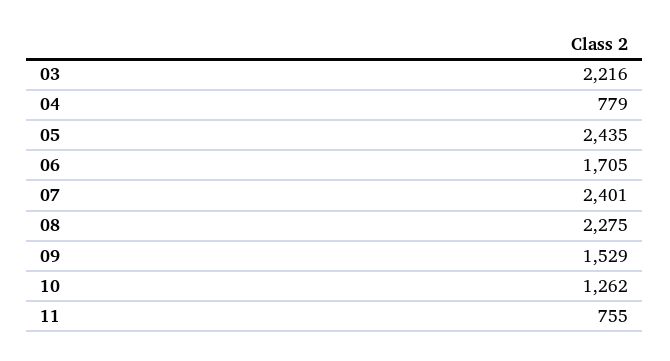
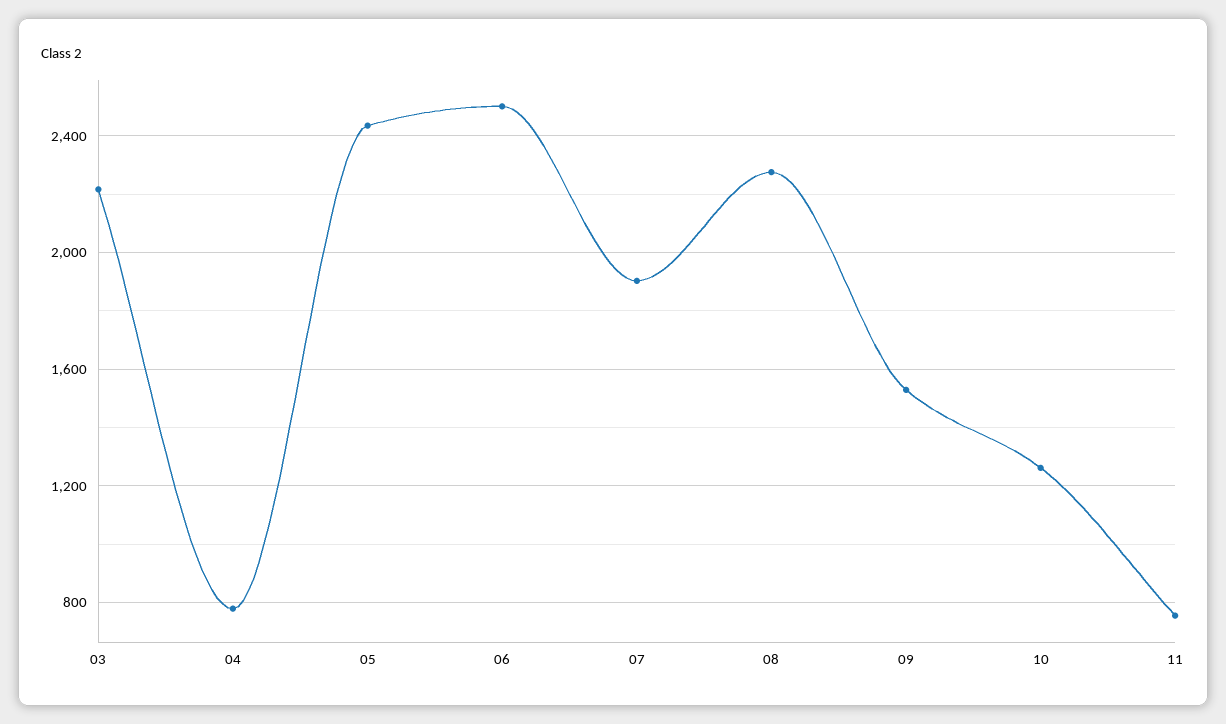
  {
    "03": 2216,
    "04": 779,
    "05": 2435,
-   "06": 1705,
+   "06": 2500,
-   "07": 2401,
+   "07": 1900,
    "08": 2275,
    "09": 1529,
    "10": 1262,
    "11": 755
  }

